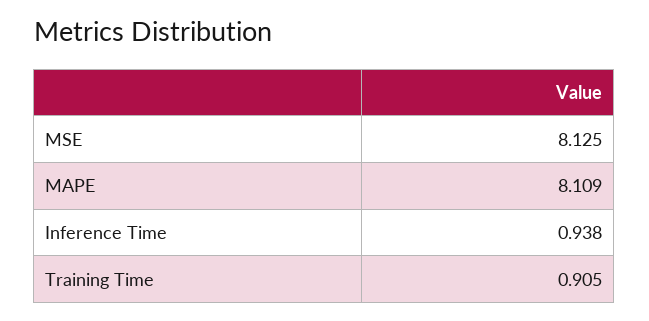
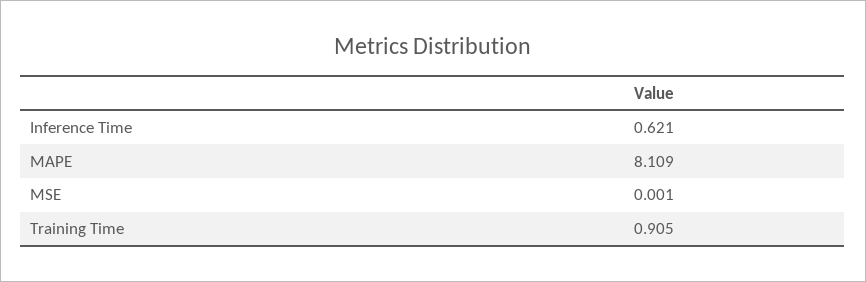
  {
-   "MSE": 8.125,
+   "MSE": 0.001,
    "MAPE": 8.109,
-   "Inference Time": 0.938,
+   "Inference Time": 0.621,
    "Training Time": 0.905
  }

